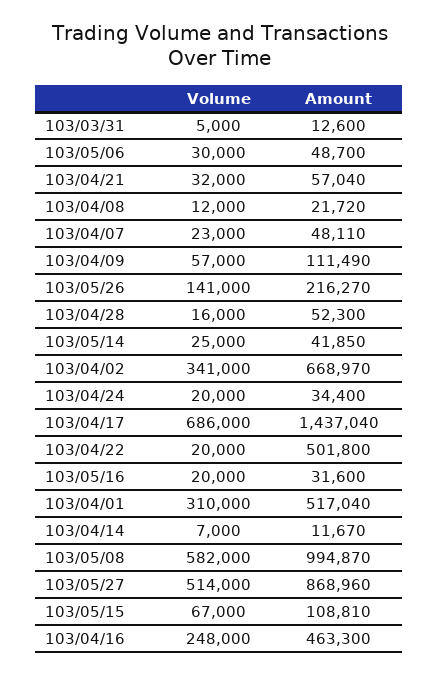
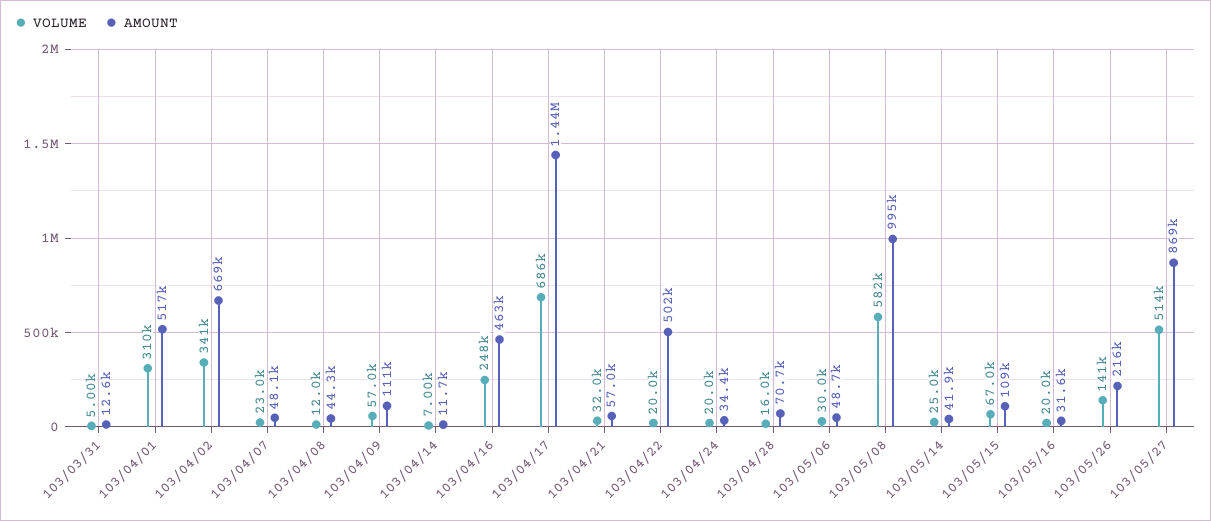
  {
    "Volume": {
      "103/03/31": 5000,
      "103/05/06": 30000,
      "103/04/21": 32000,
      "103/04/08": 12000,
      "103/04/07": 23000,
      "103/04/09": 57000,
      "103/05/26": 141000,
      "103/04/28": 16000,
      "103/05/14": 25000,
      "103/04/02": 341000,
      "103/04/24": 20000,
      "103/04/17": 686000,
      "103/04/22": 20000,
      "103/05/16": 20000,
      "103/04/01": 310000,
      "103/04/14": 7000,
      "103/05/08": 582000,
      "103/05/27": 514000,
      "103/05/15": 67000,
      "103/04/16": 248000
    },
    "Amount": {
      "103/03/31": 12600,
      "103/05/06": 48700,
      "103/04/21": 57040,
-     "103/04/08": 21720,
+     "103/04/08": 44300,
      "103/04/07": 48110,
      "103/04/09": 111490,
      "103/05/26": 216270,
-     "103/04/28": 52300,
+     "103/04/28": 70700,
      "103/05/14": 41850,
      "103/04/02": 668970,
      "103/04/24": 34400,
      "103/04/17": 1437040,
      "103/04/22": 501800,
      "103/05/16": 31600,
      "103/04/01": 517040,
      "103/04/14": 11670,
      "103/05/08": 994870,
      "103/05/27": 868960,
      "103/05/15": 108810,
      "103/04/16": 463300
    }
  }

